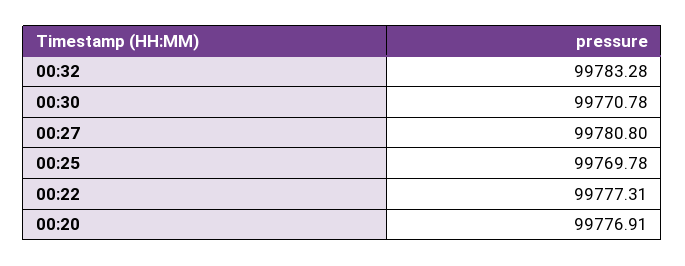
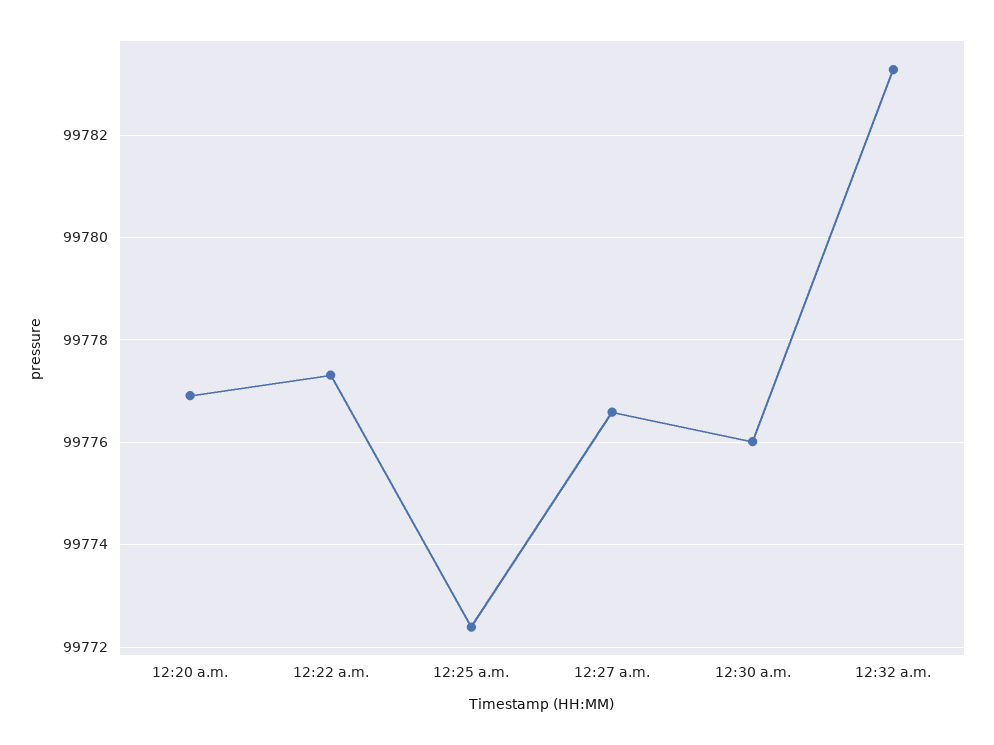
  {
    "00:32": 99783.28,
-   "00:30": 99770.78,
+   "00:30": 99776,
-   "00:27": 99780.8,
+   "00:27": 99776.6,
-   "00:25": 99769.78,
+   "00:25": 99772.4,
    "00:22": 99777.31,
    "00:20": 99776.91
  }

